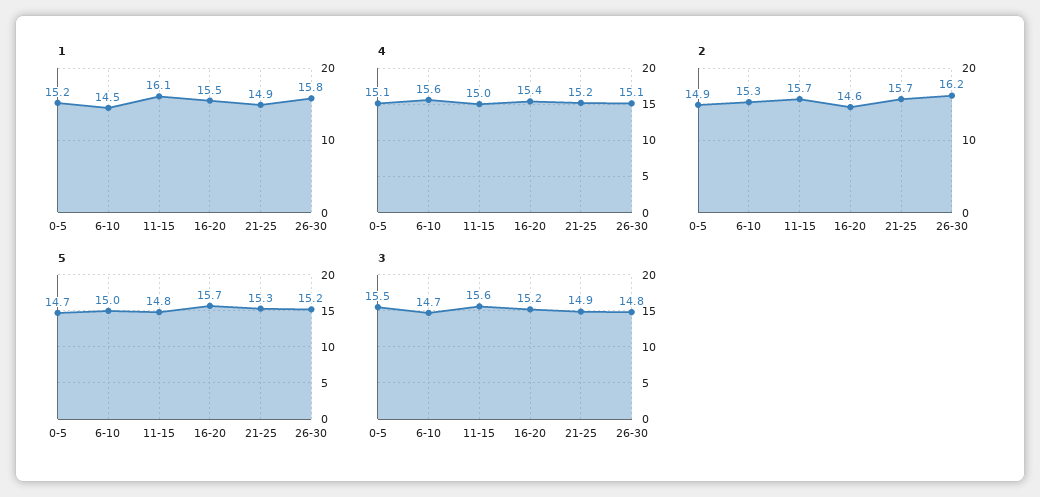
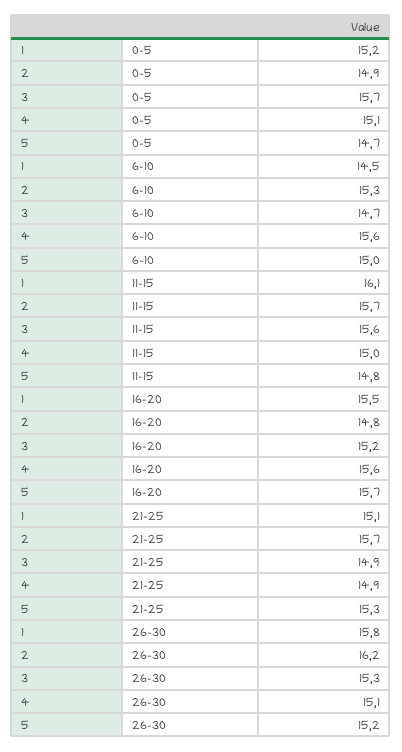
  {
    "1": {
      "0-5": 15.2,
      "6-10": 14.5,
      "11-15": 16.1,
      "16-20": 15.5,
-     "21-25": 14.9,
+     "21-25": 15.1,
      "26-30": 15.8
    },
    "4": {
      "0-5": 15.1,
      "6-10": 15.6,
      "11-15": 15,
-     "16-20": 15.4,
+     "16-20": 15.6,
-     "21-25": 15.2,
+     "21-25": 14.9,
      "26-30": 15.1
    },
    "2": {
      "0-5": 14.9,
      "6-10": 15.3,
      "11-15": 15.7,
-     "16-20": 14.6,
+     "16-20": 14.8,
      "21-25": 15.7,
      "26-30": 16.2
    },
    "5": {
      "0-5": 14.7,
      "6-10": 15,
      "11-15": 14.8,
      "16-20": 15.7,
      "21-25": 15.3,
      "26-30": 15.2
    },
    "3": {
-     "0-5": 15.5,
+     "0-5": 15.7,
      "6-10": 14.7,
      "11-15": 15.6,
      "16-20": 15.2,
      "21-25": 14.9,
-     "26-30": 14.8
+     "26-30": 15.3
    }
  }

